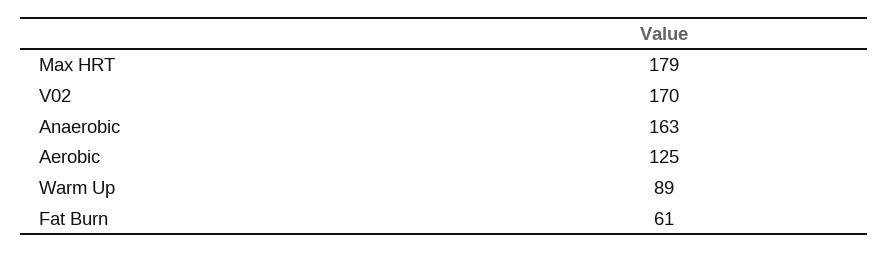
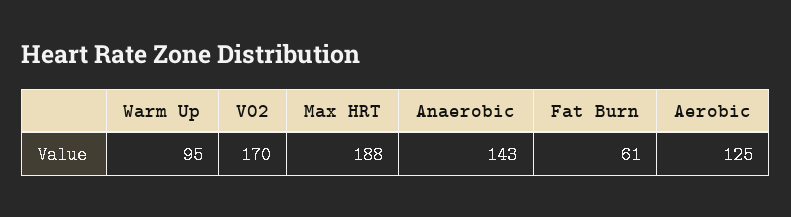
  {
-   "Max HRT": 179,
+   "Max HRT": 188,
    "V02": 170,
-   "Anaerobic": 163,
+   "Anaerobic": 143,
    "Aerobic": 125,
-   "Warm Up": 89,
+   "Warm Up": 95,
    "Fat Burn": 61
  }

